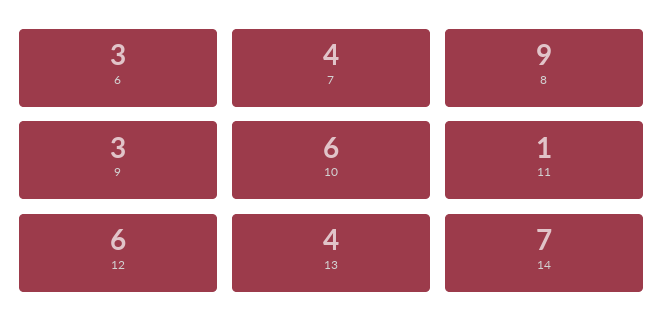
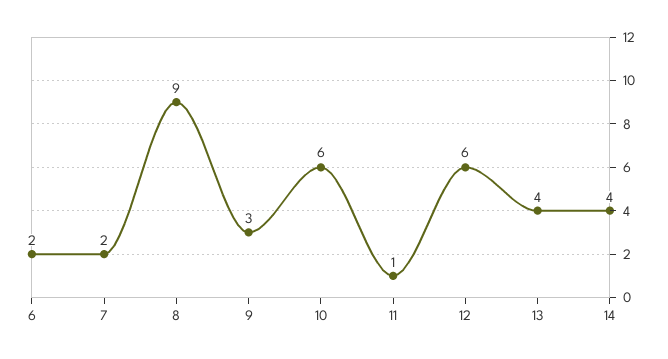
  {
-   "6": 3,
+   "6": 2,
-   "7": 4,
+   "7": 2,
    "8": 9,
    "9": 3,
    "10": 6,
    "11": 1,
    "12": 6,
    "13": 4,
-   "14": 7
+   "14": 4
  }

